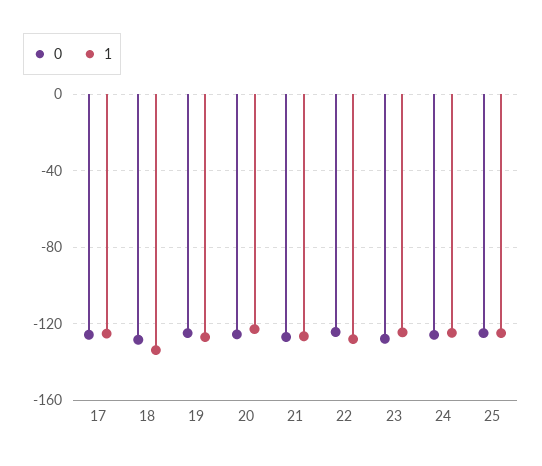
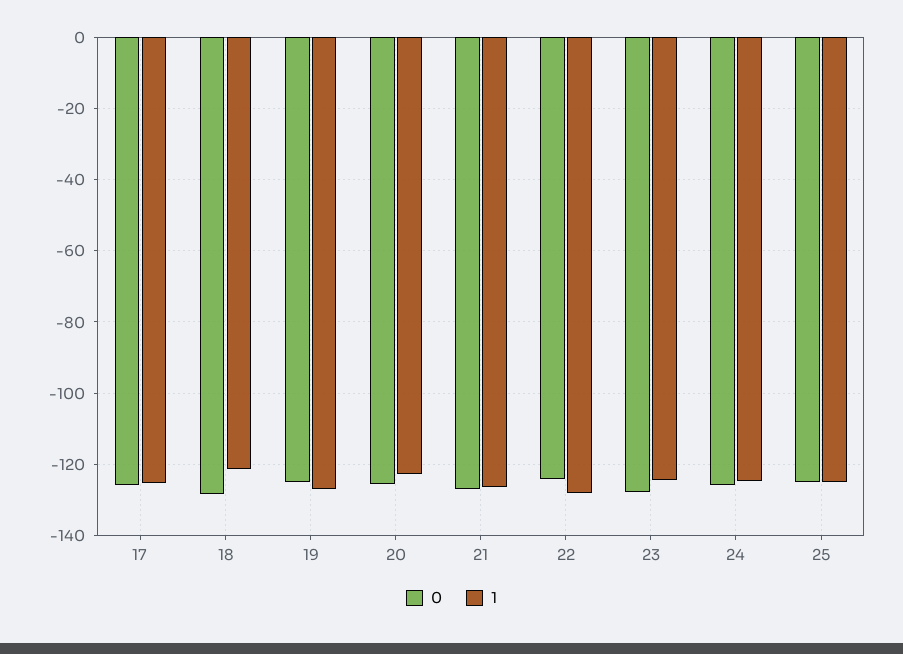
  {
    "0": {
      "17": -126,
      "18": -128,
      "19": -124,
      "20": -126,
      "21": -126,
      "22": -124,
      "23": -128,
      "24": -126,
      "25": -124
    },
    "1": {
      "17": -126,
-     "18": -135,
+     "18": -122,
      "19": -126,
      "20": -122,
      "21": -126,
      "22": -128,
      "23": -124,
      "24": -124,
      "25": -124
    }
  }

